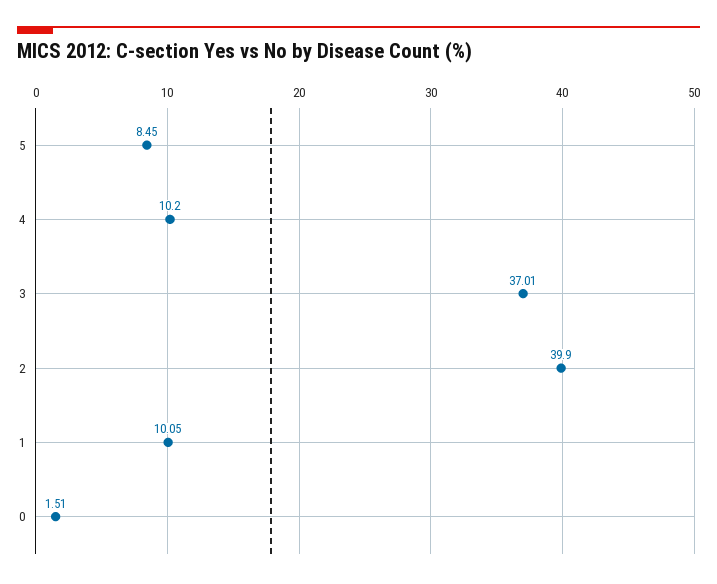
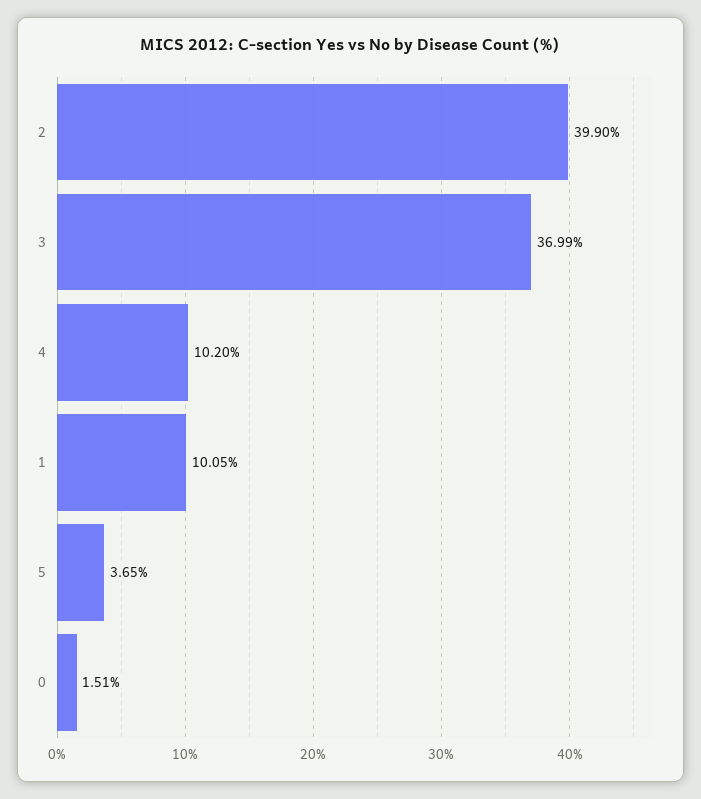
  {
-   "5": 8.45,
+   "5": 3.65,
    "4": 10.2,
-   "3": 37.01,
+   "3": 36.99,
    "2": 39.9,
    "1": 10.05,
    "0": 1.51
  }

